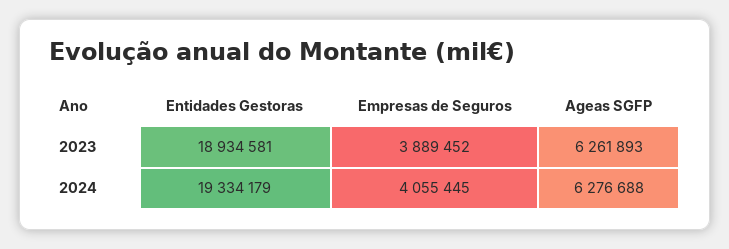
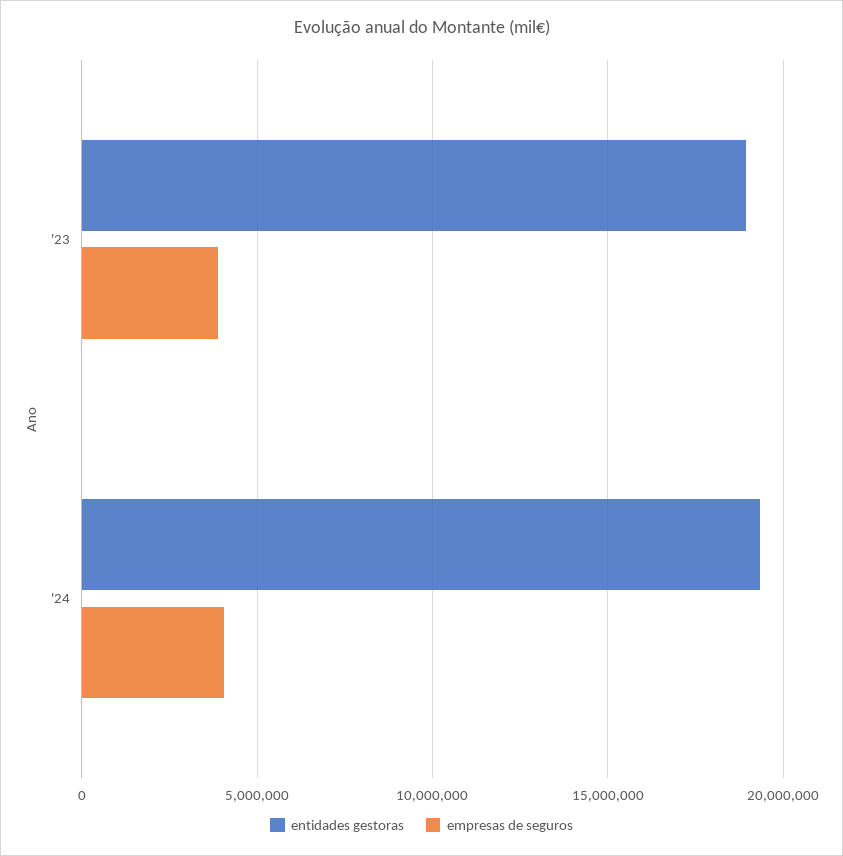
  {
    "Entidades Gestoras": {
      "2023": 18934581,
      "2024": 19334179
    },
    "Empresas de Seguros": {
      "2023": 3889452,
      "2024": 4055445
-   },
+   }
-   "Ageas SGFP": {
-     "2023": 6261893,
-     "2024": 6276688
-   }
  }

